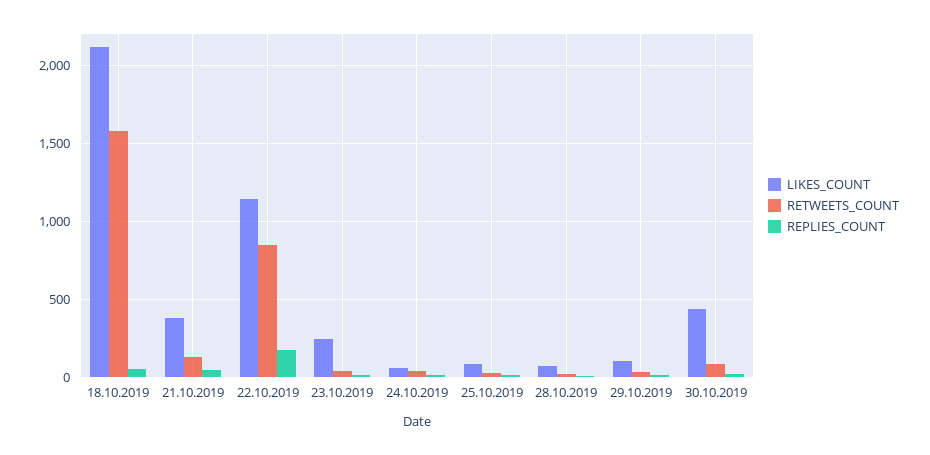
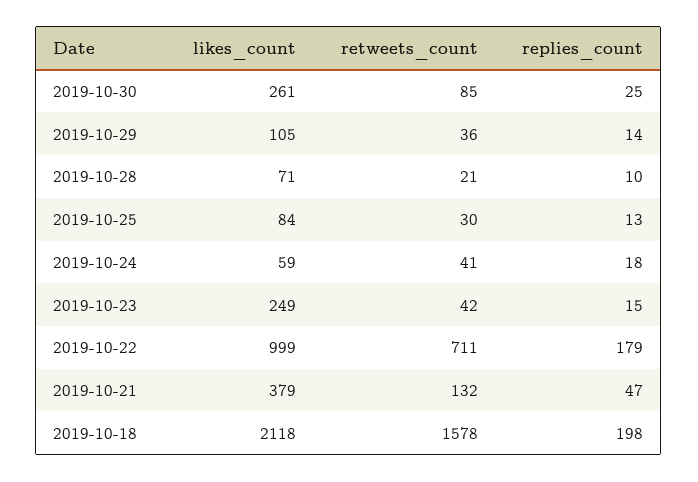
  {
    "LIKES_COUNT": {
      "18.10.2019": 2118,
      "21.10.2019": 379,
-     "22.10.2019": 1150,
+     "22.10.2019": 999,
      "23.10.2019": 249,
      "24.10.2019": 59,
      "25.10.2019": 84,
      "28.10.2019": 71,
      "29.10.2019": 105,
-     "30.10.2019": 450
+     "30.10.2019": 261
    },
    "RETWEETS_COUNT": {
      "18.10.2019": 1578,
      "21.10.2019": 132,
-     "22.10.2019": 850,
+     "22.10.2019": 711,
      "23.10.2019": 42,
      "24.10.2019": 41,
      "25.10.2019": 30,
      "28.10.2019": 21,
      "29.10.2019": 36,
      "30.10.2019": 85
    },
    "REPLIES_COUNT": {
-     "18.10.2019": 50,
+     "18.10.2019": 198,
      "21.10.2019": 47,
      "22.10.2019": 179,
      "23.10.2019": 15,
      "24.10.2019": 18,
      "25.10.2019": 13,
      "28.10.2019": 10,
      "29.10.2019": 14,
      "30.10.2019": 25
    }
  }

